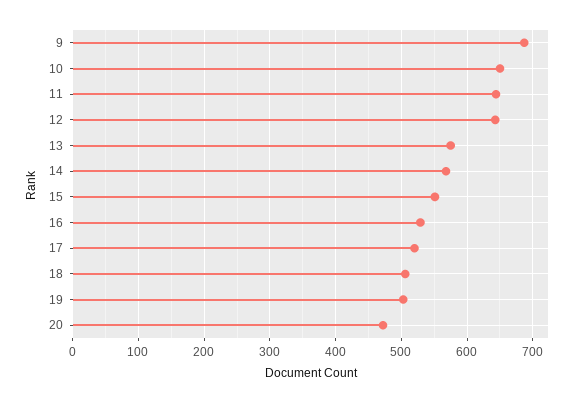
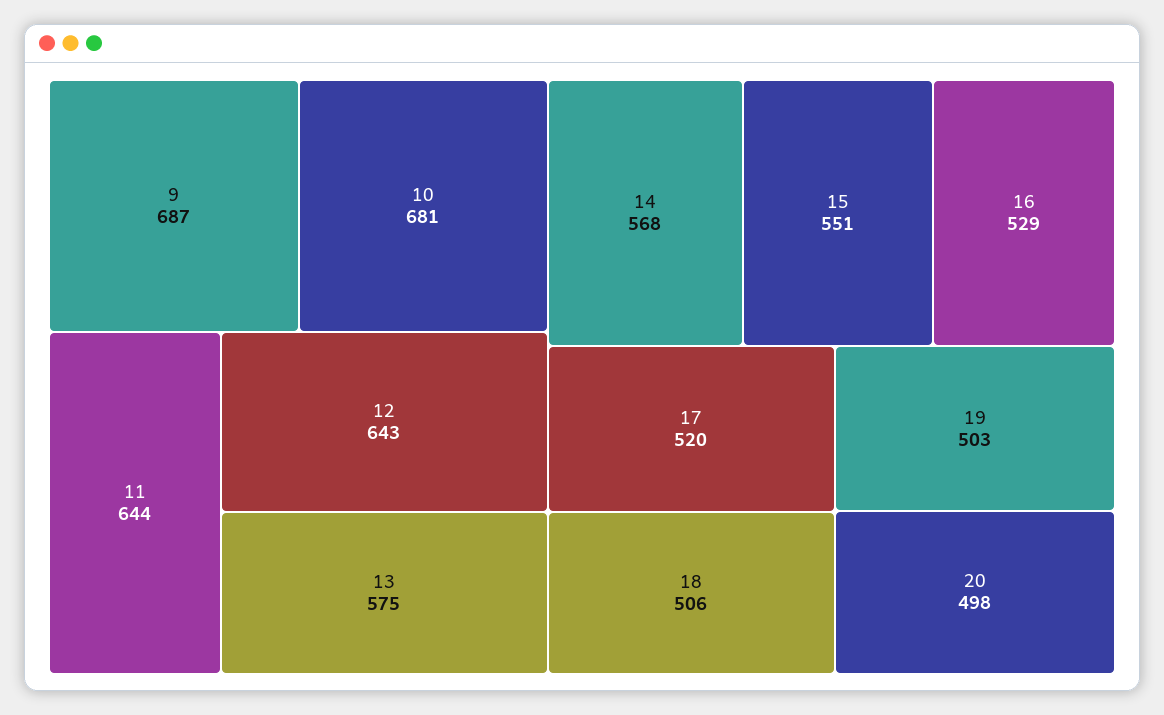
  {
    "9": 687,
-   "10": 650,
+   "10": 681,
    "11": 644,
    "12": 643,
    "13": 575,
    "14": 568,
    "15": 551,
    "16": 529,
    "17": 520,
    "18": 506,
    "19": 503,
-   "20": 470
+   "20": 498
  }

